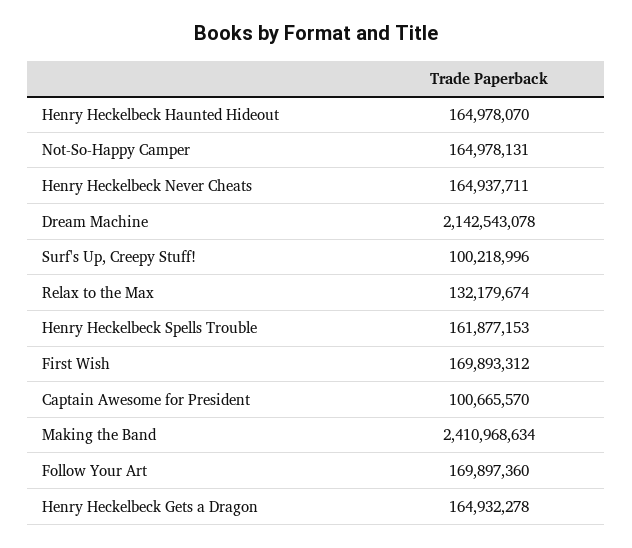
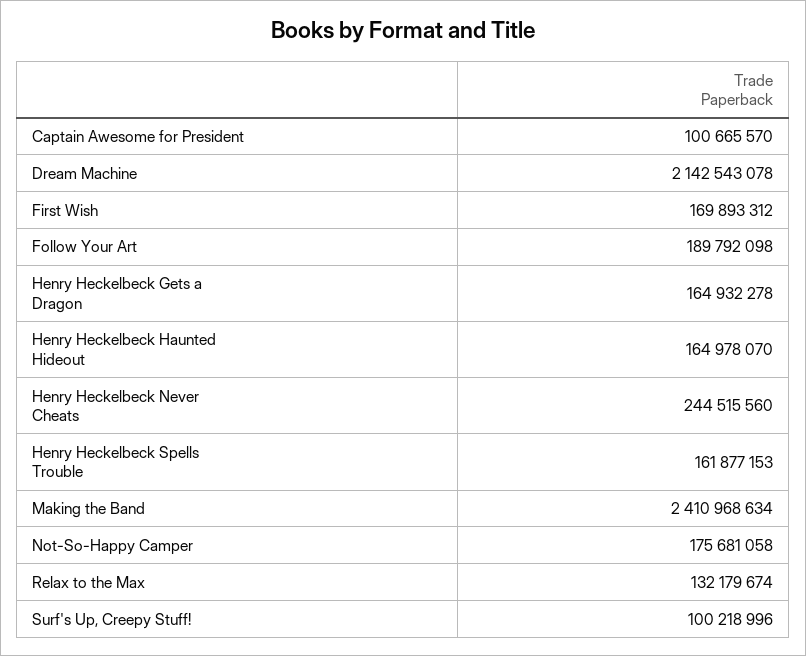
  {
    "Henry Heckelbeck Haunted Hideout": 164978070,
-   "Not-So-Happy Camper": 164978131,
+   "Not-So-Happy Camper": 175681058,
-   "Henry Heckelbeck Never Cheats": 164937711,
+   "Henry Heckelbeck Never Cheats": 244515560,
    "Dream Machine": 2142543078,
    "Surf's Up, Creepy Stuff!": 100218996,
    "Relax to the Max": 132179674,
    "Henry Heckelbeck Spells Trouble": 161877153,
    "First Wish": 169893312,
    "Captain Awesome for President": 100665570,
    "Making the Band": 2410968634,
-   "Follow Your Art": 169897360,
+   "Follow Your Art": 189792098,
    "Henry Heckelbeck Gets a Dragon": 164932278
  }

